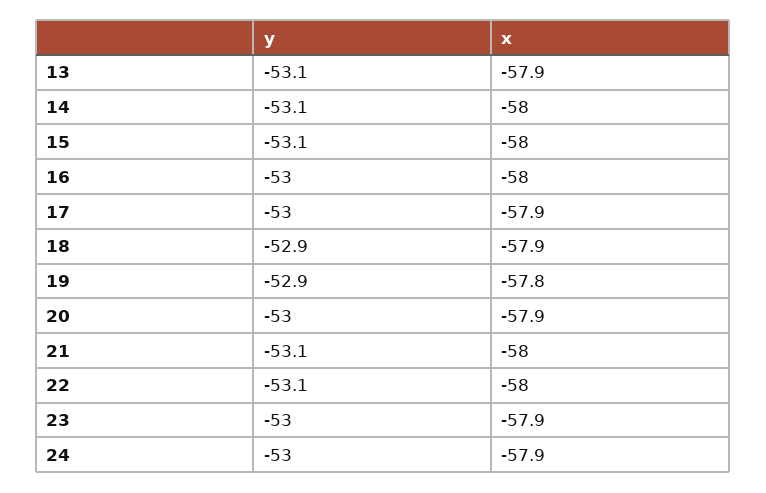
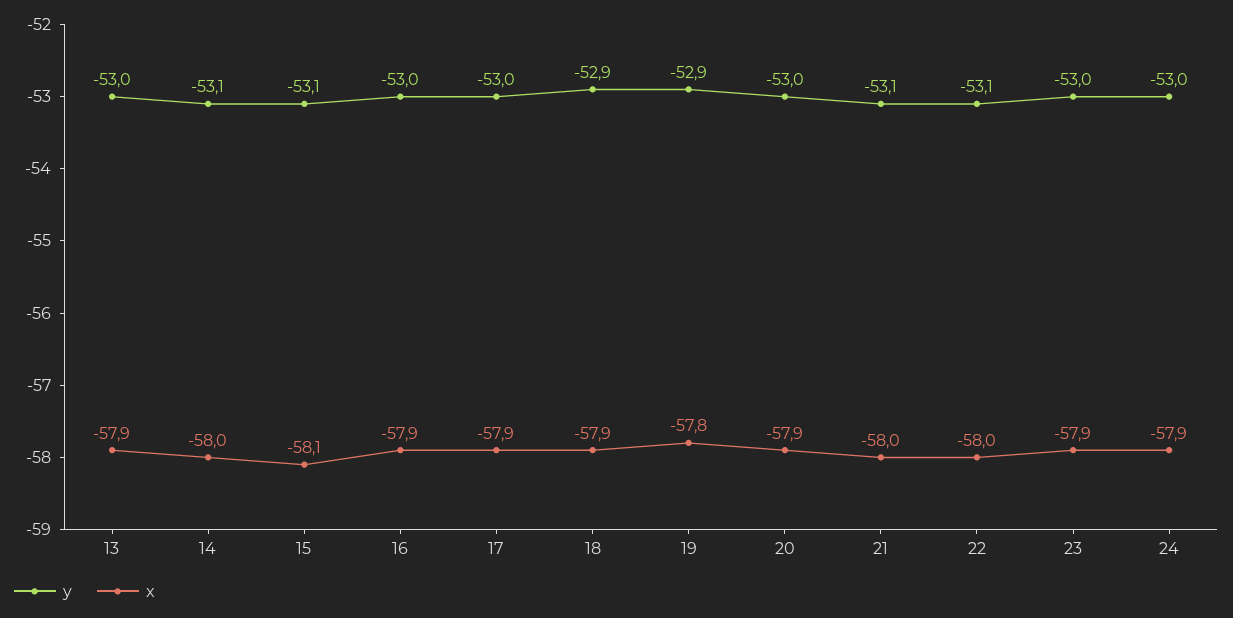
  {
    "y": {
-     "13": -53.1,
+     "13": -53,
      "14": -53.1,
      "15": -53.1,
      "16": -53,
      "17": -53,
      "18": -52.9,
      "19": -52.9,
      "20": -53,
      "21": -53.1,
      "22": -53.1,
      "23": -53,
      "24": -53
    },
    "x": {
      "13": -57.9,
      "14": -58,
-     "15": -58,
+     "15": -58.1,
-     "16": -58,
+     "16": -57.9,
      "17": -57.9,
      "18": -57.9,
      "19": -57.8,
      "20": -57.9,
      "21": -58,
      "22": -58,
      "23": -57.9,
      "24": -57.9
    }
  }

